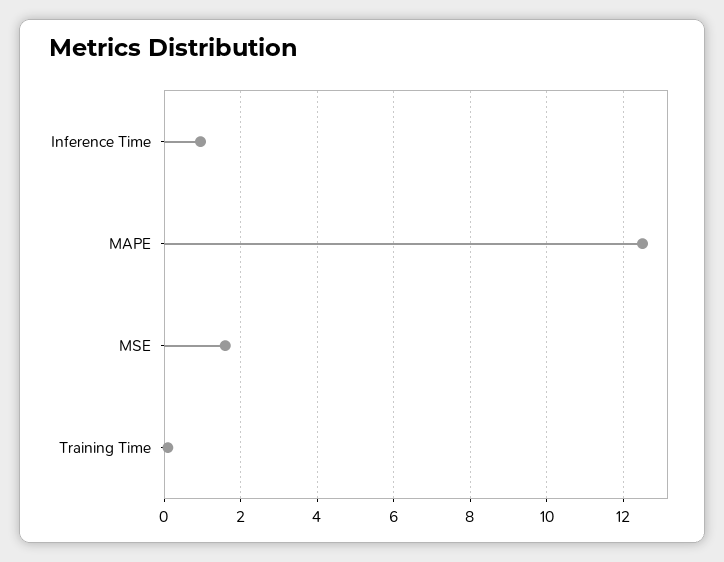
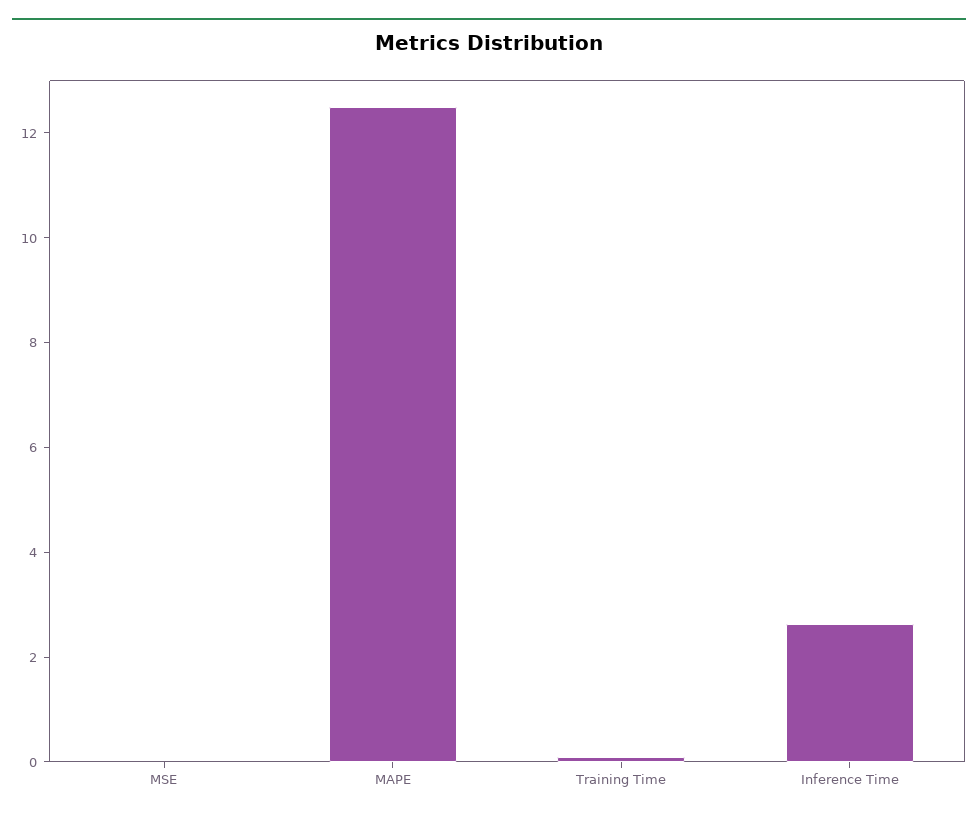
  {
-   "Inference Time": 1,
+   "Inference Time": 2.5,
    "MAPE": 12.6,
-   "MSE": 1.6,
+   "MSE": 0,
    "Training Time": 0.2
  }

